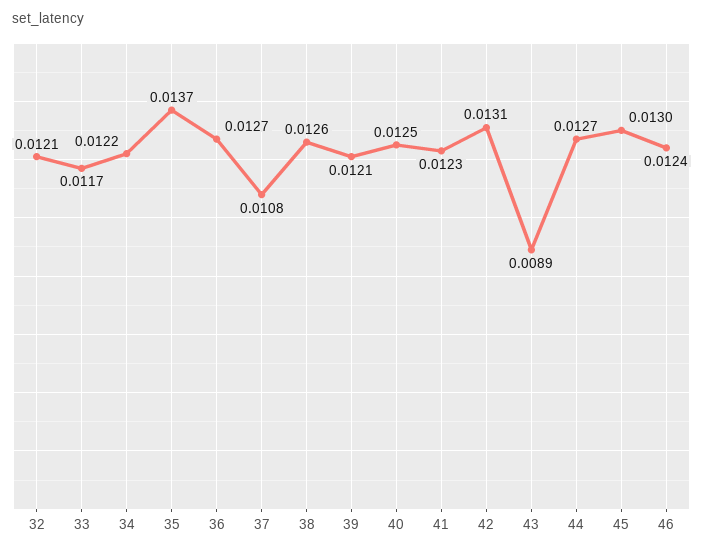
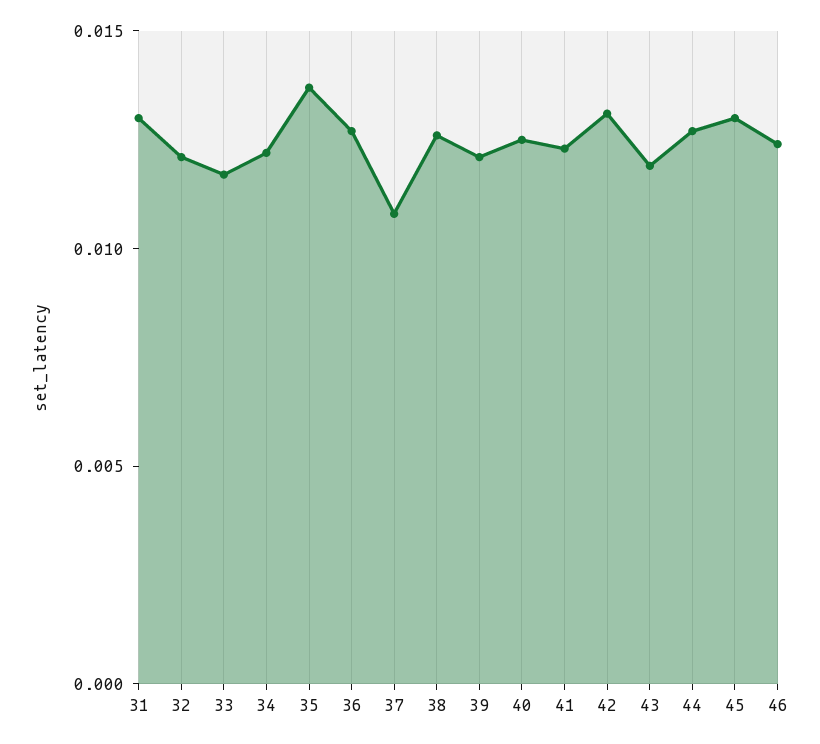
  {
    "32": 0.0121,
    "33": 0.0117,
    "34": 0.0122,
    "35": 0.0137,
    "36": 0.0127,
    "37": 0.0108,
    "38": 0.0126,
    "39": 0.0121,
    "40": 0.0125,
    "41": 0.0123,
    "42": 0.0131,
-   "43": 0.0089,
+   "43": 0.012,
    "44": 0.0127,
    "45": 0.013,
-   "46": 0.0124
+   "46": 0.0124,
+   "31": 0.013
  }

